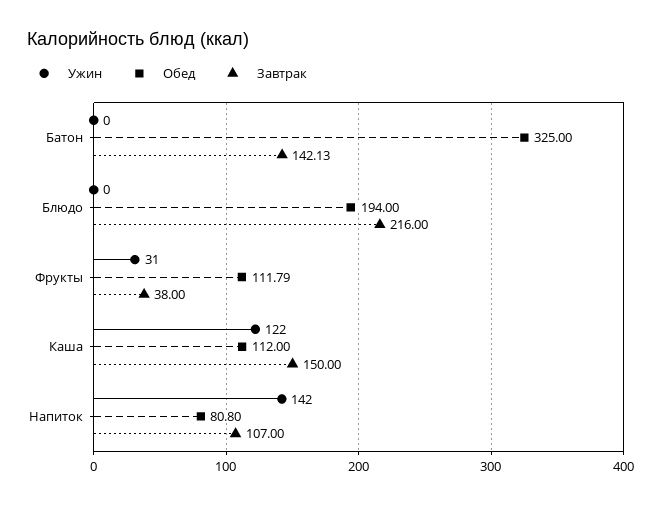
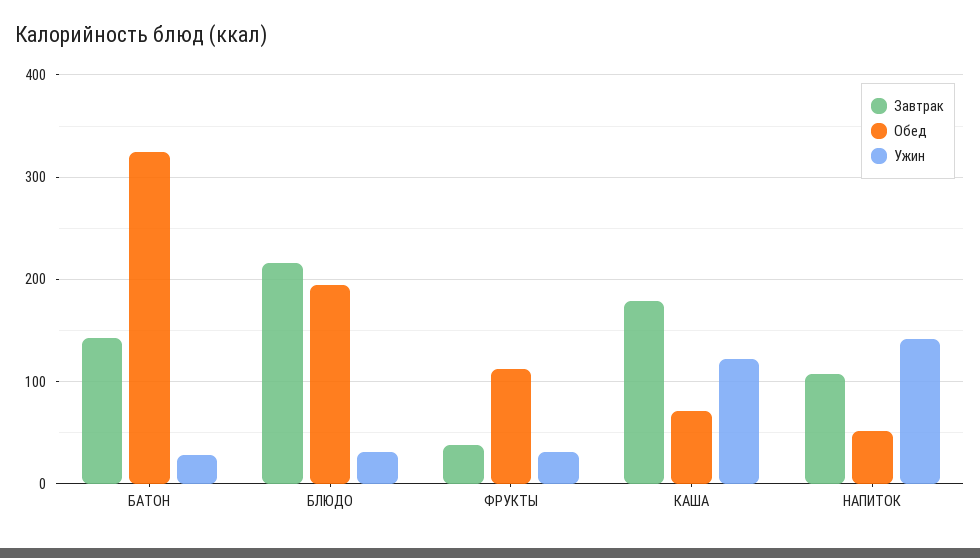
  {
    "Ужин": {
-     "Батон": 0,
+     "Батон": 30,
-     "Блюдо": 0,
+     "Блюдо": 30,
      "Фрукты": 31,
      "Каша": 122,
      "Напиток": 142
    },
    "Обед": {
      "Батон": 325,
      "Блюдо": 194,
      "Фрукты": 111.79,
-     "Каша": 112,
+     "Каша": 70,
-     "Напиток": 80.8
+     "Напиток": 50
    },
    "Завтрак": {
      "Батон": 142.13,
      "Блюдо": 216,
      "Фрукты": 38,
-     "Каша": 150,
+     "Каша": 180,
      "Напиток": 107
    }
  }

